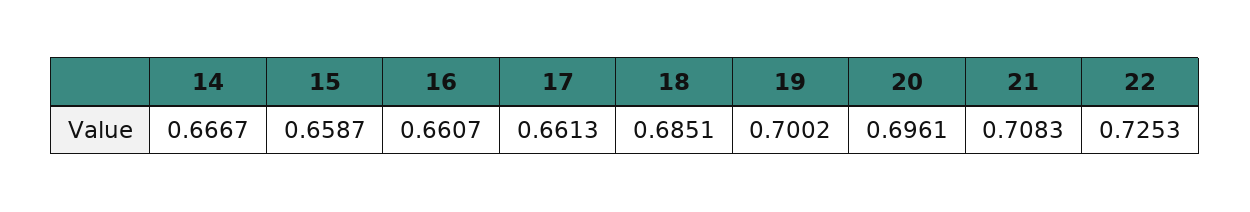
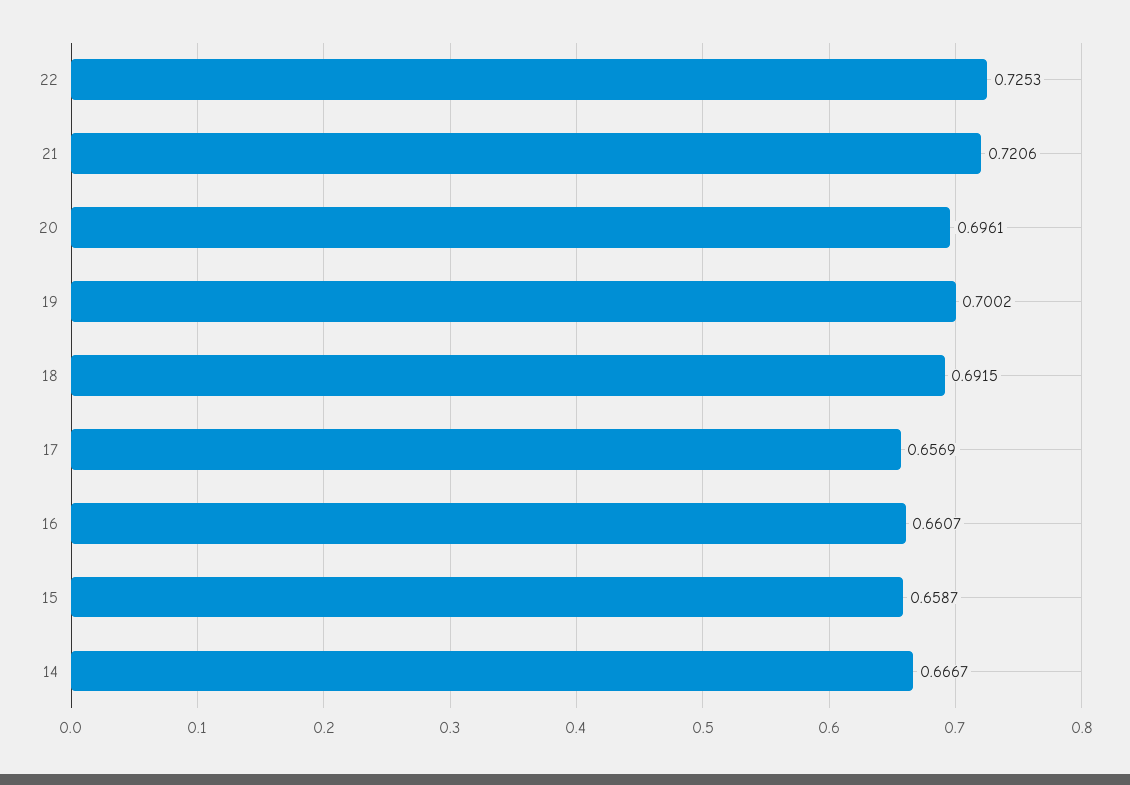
  {
    "14": 0.6667,
    "15": 0.6587,
    "16": 0.6607,
-   "17": 0.6613,
+   "17": 0.6569,
-   "18": 0.6851,
+   "18": 0.6915,
    "19": 0.7002,
    "20": 0.6961,
-   "21": 0.7083,
+   "21": 0.7206,
    "22": 0.7253
  }

